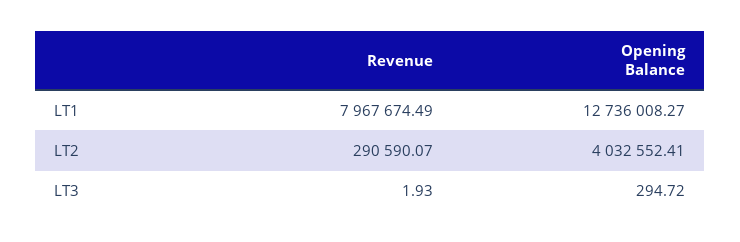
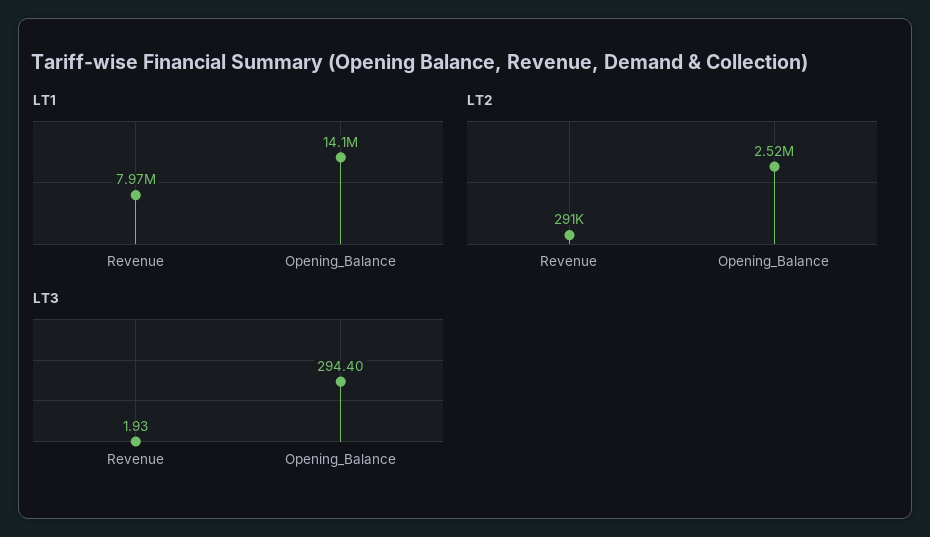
  {
    "LT1": {
      "Revenue": 7967674.49,
-     "Opening Balance": 12736008.27
+     "Opening Balance": 14100000
    },
    "LT2": {
      "Revenue": 290590.07,
-     "Opening Balance": 4032552.41
+     "Opening Balance": 2520000
    },
    "LT3": {
      "Revenue": 1.93,
-     "Opening Balance": 294.72
+     "Opening Balance": 294.4
    }
  }

